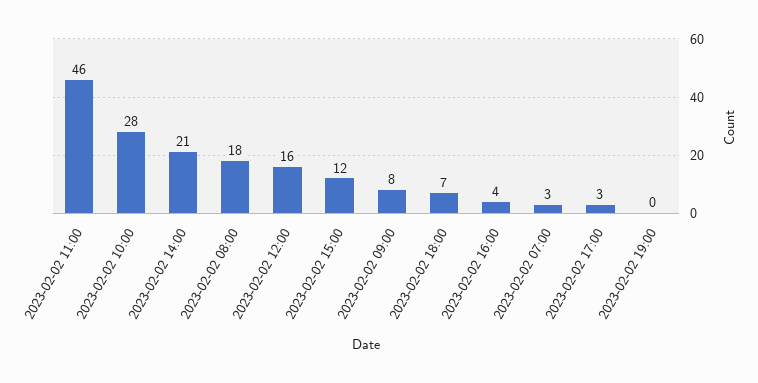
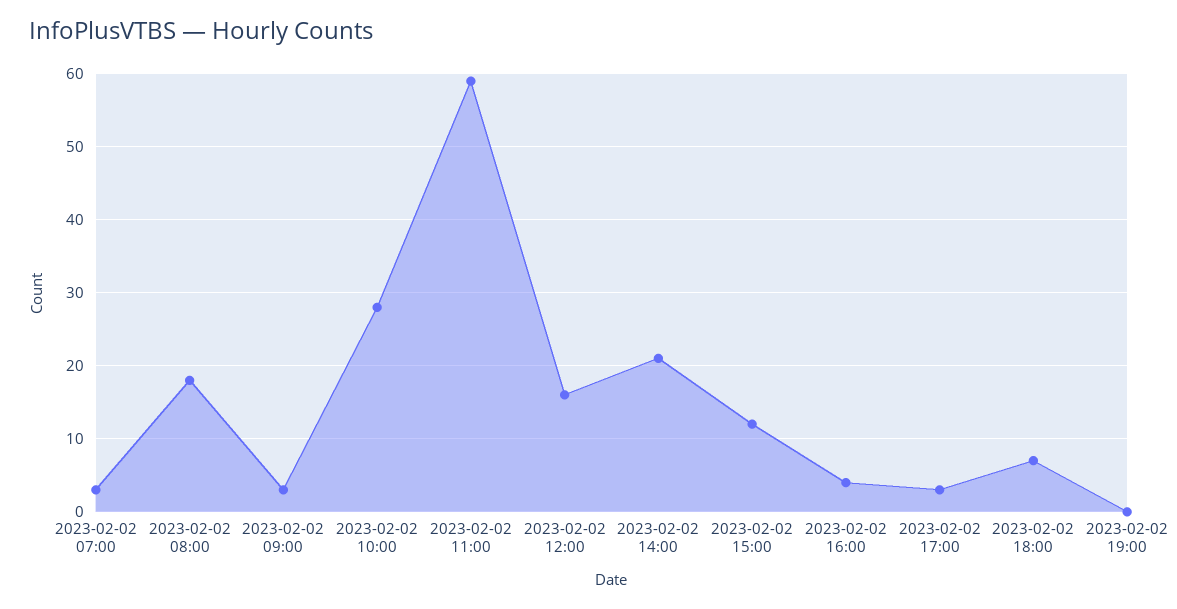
  {
-   "2023-02-02 11:00": 46,
+   "2023-02-02 11:00": 59,
    "2023-02-02 10:00": 28,
    "2023-02-02 14:00": 21,
    "2023-02-02 08:00": 18,
    "2023-02-02 12:00": 16,
    "2023-02-02 15:00": 12,
-   "2023-02-02 09:00": 8,
+   "2023-02-02 09:00": 3,
    "2023-02-02 18:00": 7,
    "2023-02-02 16:00": 4,
    "2023-02-02 07:00": 3,
    "2023-02-02 17:00": 3,
    "2023-02-02 19:00": 0
  }

